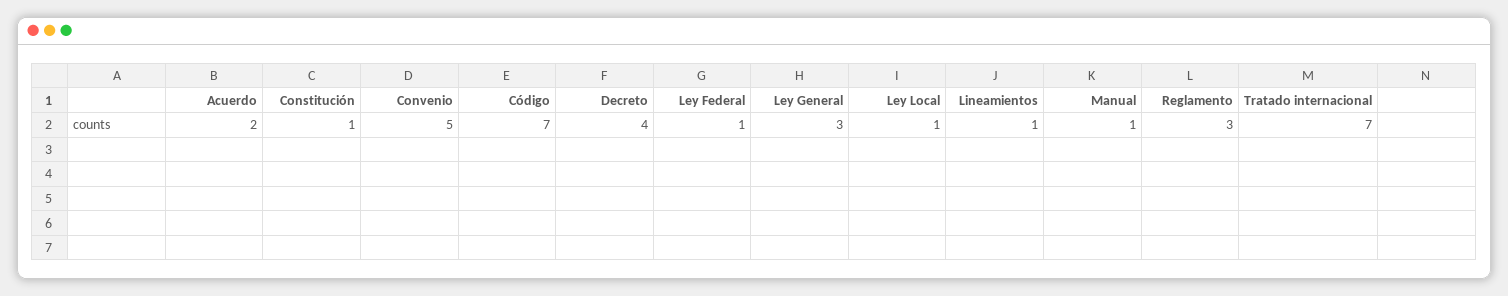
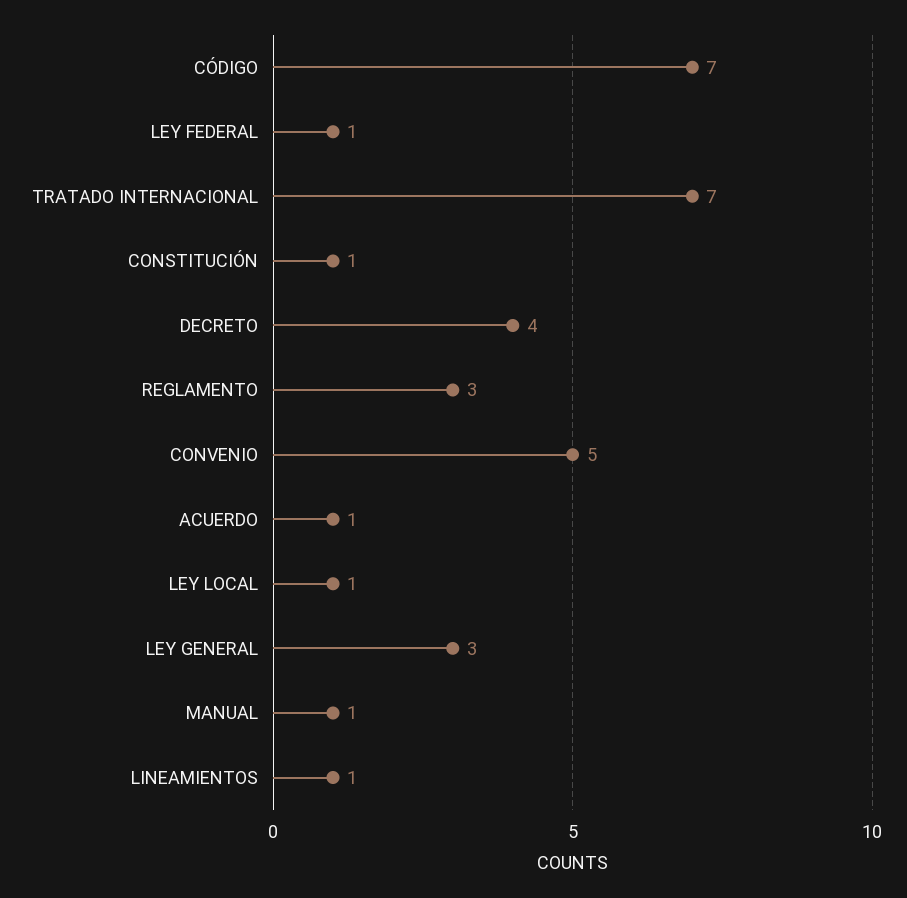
  {
-   "Acuerdo": 2,
+   "Acuerdo": 1,
    "Constitución": 1,
    "Convenio": 5,
    "Código": 7,
    "Decreto": 4,
    "Ley Federal": 1,
    "Ley General": 3,
    "Ley Local": 1,
    "Lineamientos": 1,
    "Manual": 1,
    "Reglamento": 3,
    "Tratado internacional": 7
  }

